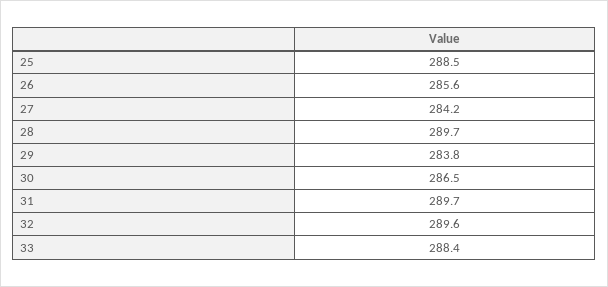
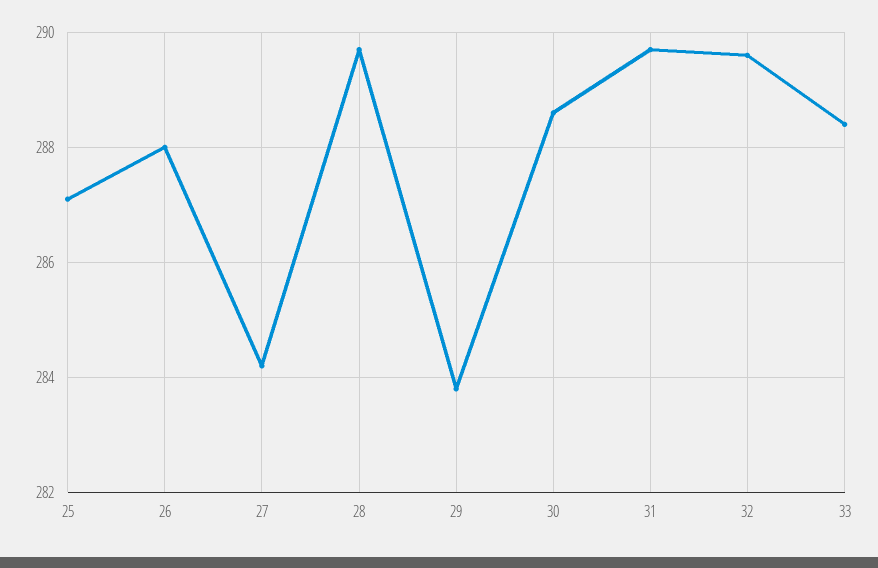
  {
-   "25": 288.5,
+   "25": 287,
-   "26": 285.6,
+   "26": 288,
    "27": 284.2,
    "28": 289.7,
    "29": 283.8,
-   "30": 286.5,
+   "30": 288.5,
    "31": 289.7,
    "32": 289.6,
    "33": 288.4
  }

